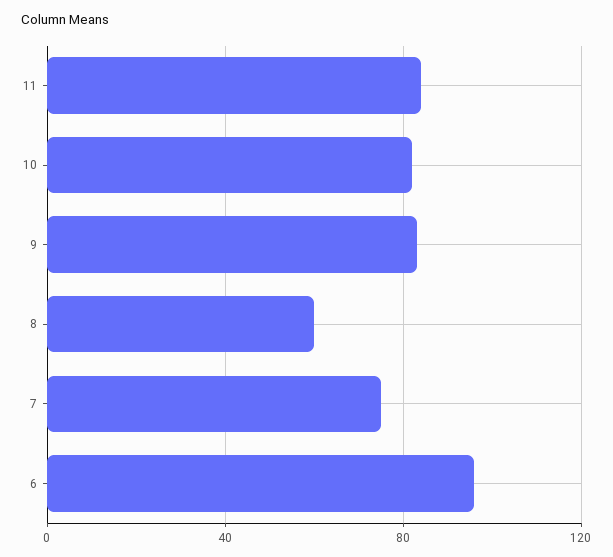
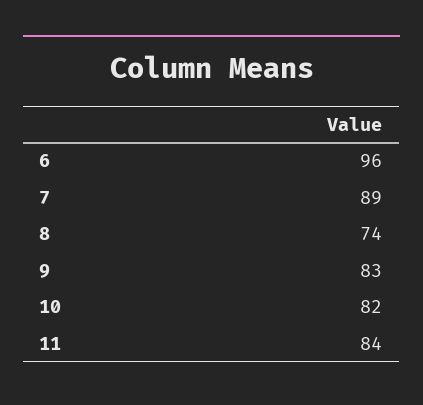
  {
    "11": 84,
    "10": 82,
    "9": 83,
-   "8": 60,
+   "8": 74,
-   "7": 75,
+   "7": 89,
    "6": 96
  }

